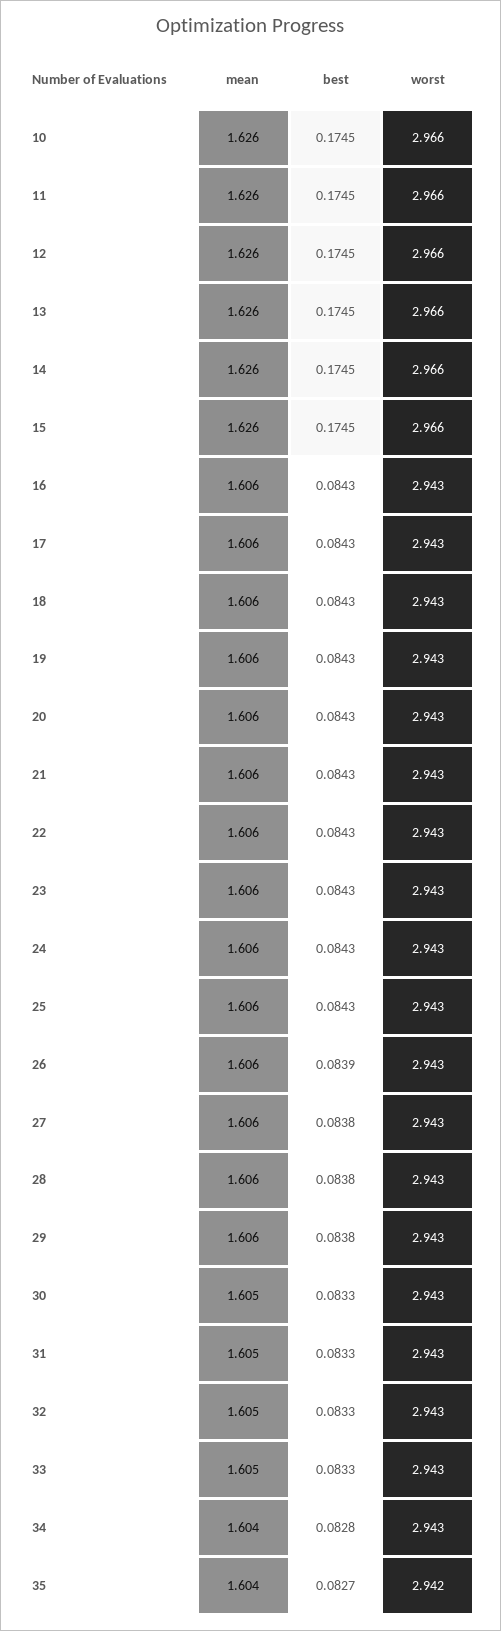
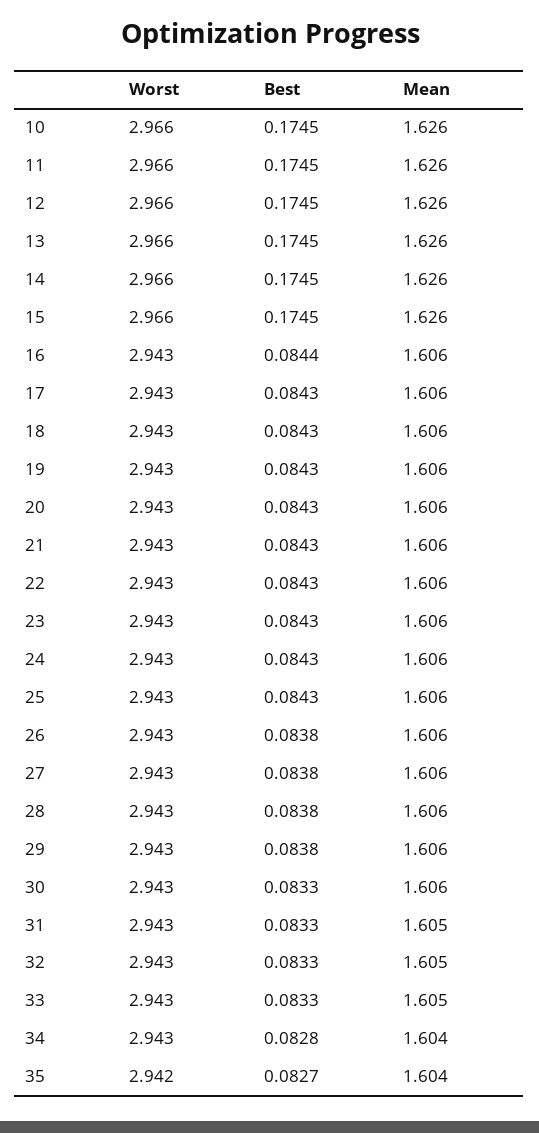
  {
    "mean": {
      "10": 1.626,
      "11": 1.626,
      "12": 1.626,
      "13": 1.626,
      "14": 1.626,
      "15": 1.626,
      "16": 1.606,
      "17": 1.606,
      "18": 1.606,
      "19": 1.606,
      "20": 1.606,
      "21": 1.606,
      "22": 1.606,
      "23": 1.606,
      "24": 1.606,
      "25": 1.606,
      "26": 1.606,
      "27": 1.606,
      "28": 1.606,
      "29": 1.606,
-     "30": 1.605,
+     "30": 1.606,
      "31": 1.605,
      "32": 1.605,
      "33": 1.605,
      "34": 1.604,
      "35": 1.604
    },
    "best": {
      "10": 0.1745,
      "11": 0.1745,
      "12": 0.1745,
      "13": 0.1745,
      "14": 0.1745,
      "15": 0.1745,
-     "16": 0.0843,
+     "16": 0.0844,
      "17": 0.0843,
      "18": 0.0843,
      "19": 0.0843,
      "20": 0.0843,
      "21": 0.0843,
      "22": 0.0843,
      "23": 0.0843,
      "24": 0.0843,
      "25": 0.0843,
-     "26": 0.0839,
+     "26": 0.0838,
      "27": 0.0838,
      "28": 0.0838,
      "29": 0.0838,
      "30": 0.0833,
      "31": 0.0833,
      "32": 0.0833,
      "33": 0.0833,
      "34": 0.0828,
      "35": 0.0827
    },
    "worst": {
      "10": 2.966,
      "11": 2.966,
      "12": 2.966,
      "13": 2.966,
      "14": 2.966,
      "15": 2.966,
      "16": 2.943,
      "17": 2.943,
      "18": 2.943,
      "19": 2.943,
      "20": 2.943,
      "21": 2.943,
      "22": 2.943,
      "23": 2.943,
      "24": 2.943,
      "25": 2.943,
      "26": 2.943,
      "27": 2.943,
      "28": 2.943,
      "29": 2.943,
      "30": 2.943,
      "31": 2.943,
      "32": 2.943,
      "33": 2.943,
      "34": 2.943,
      "35": 2.942
    }
  }

